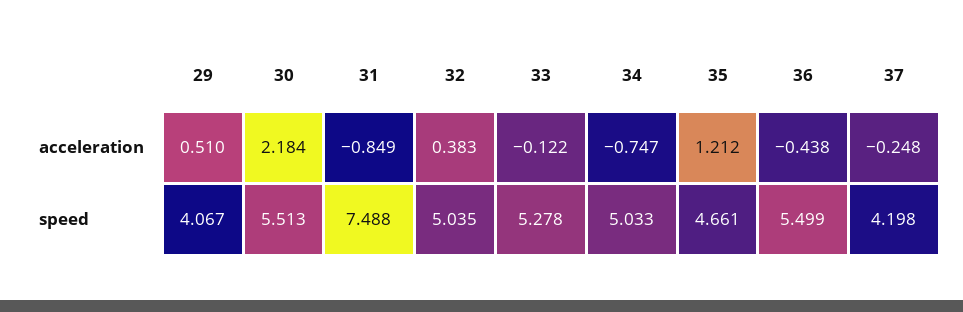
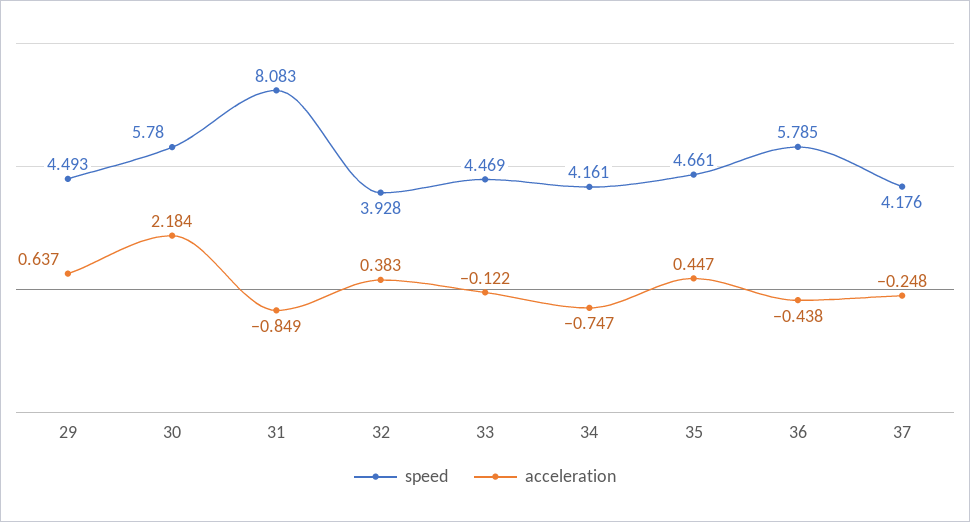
  {
    "acceleration": {
-     "29": 0.51,
+     "29": 0.637,
      "30": 2.184,
      "31": -0.849,
      "32": 0.383,
      "33": -0.122,
      "34": -0.747,
-     "35": 1.212,
+     "35": 0.447,
      "36": -0.438,
      "37": -0.248
    },
    "speed": {
-     "29": 4.067,
+     "29": 4.493,
-     "30": 5.513,
+     "30": 5.78,
-     "31": 7.488,
+     "31": 8.083,
-     "32": 5.035,
+     "32": 3.928,
-     "33": 5.278,
+     "33": 4.469,
-     "34": 5.033,
+     "34": 4.161,
      "35": 4.661,
-     "36": 5.499,
+     "36": 5.785,
-     "37": 4.198
+     "37": 4.176
    }
  }

